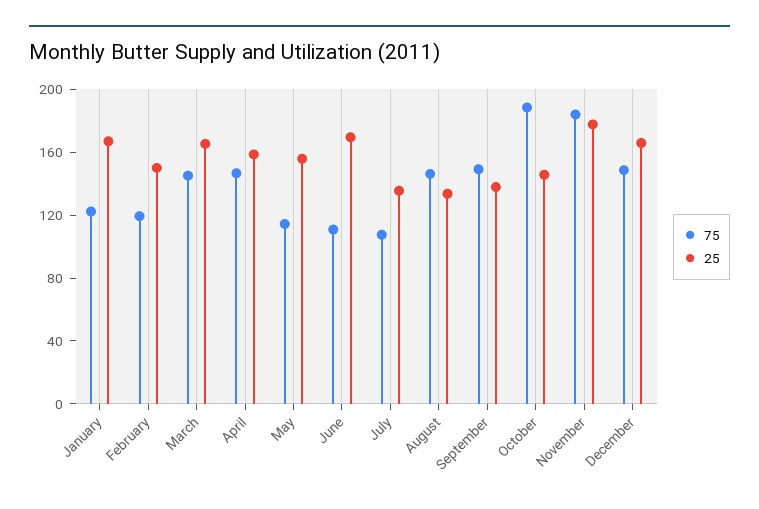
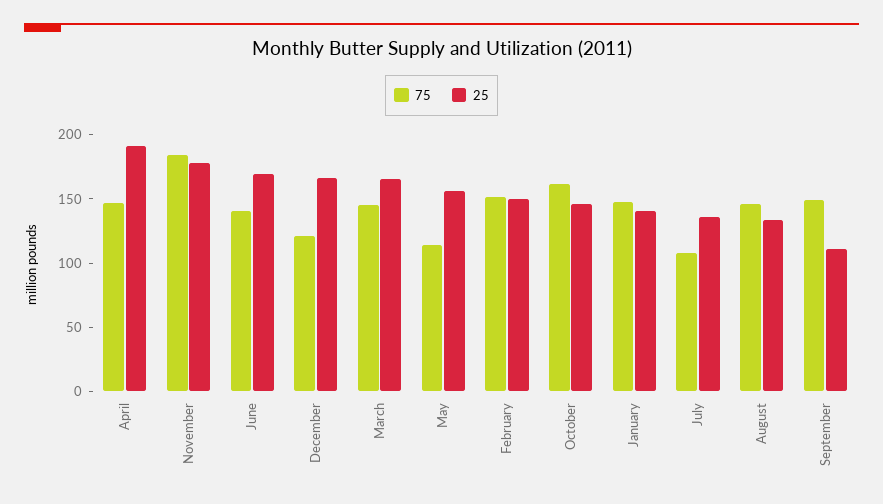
  {
    "75": {
-     "January": 120,
+     "January": 150,
-     "February": 120,
+     "February": 150,
      "March": 150,
      "April": 150,
      "May": 110,
-     "June": 110,
+     "June": 140,
      "July": 110,
      "August": 150,
      "September": 150,
-     "October": 190,
+     "October": 160,
      "November": 180,
-     "December": 150
+     "December": 120
    },
    "25": {
-     "January": 170,
+     "January": 140,
      "February": 150,
      "March": 170,
-     "April": 160,
+     "April": 190,
      "May": 160,
      "June": 170,
      "July": 140,
      "August": 130,
-     "September": 140,
+     "September": 110,
      "October": 150,
      "November": 180,
      "December": 170
    }
  }

